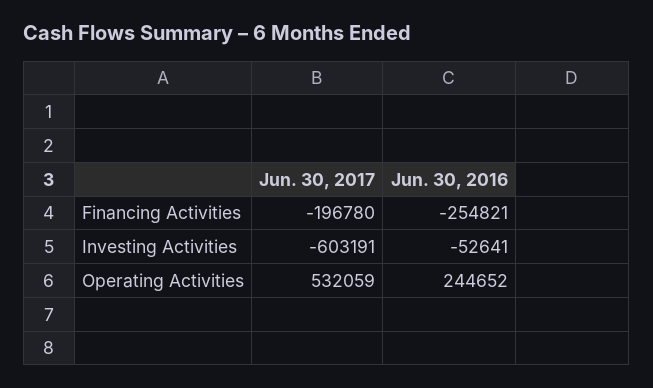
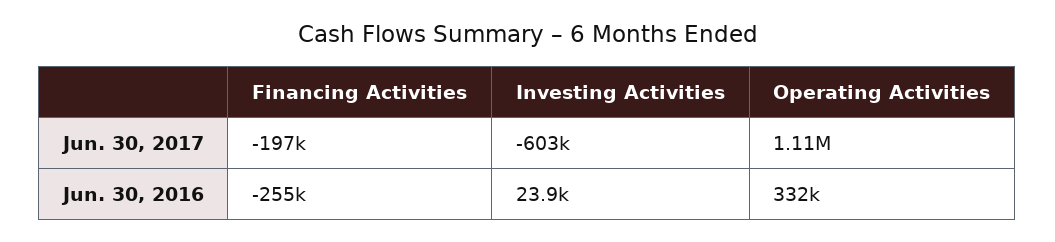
  {
    "Jun. 30, 2017": {
      "Financing Activities": -196780,
      "Investing Activities": -603191,
-     "Operating Activities": 532059
+     "Operating Activities": 1110000
    },
    "Jun. 30, 2016": {
      "Financing Activities": -254821,
-     "Investing Activities": -52641,
+     "Investing Activities": 23900,
-     "Operating Activities": 244652
+     "Operating Activities": 332000
    }
  }

